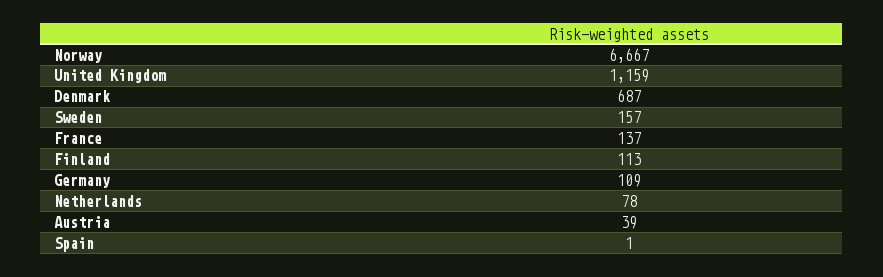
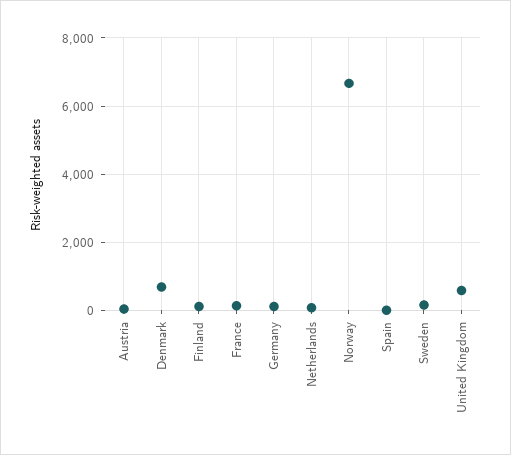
  {
    "Norway": 6667,
-   "United Kingdom": 1159,
+   "United Kingdom": 600,
    "Denmark": 687,
    "Sweden": 157,
    "France": 137,
    "Finland": 113,
    "Germany": 109,
    "Netherlands": 78,
    "Austria": 39,
    "Spain": 1
  }

